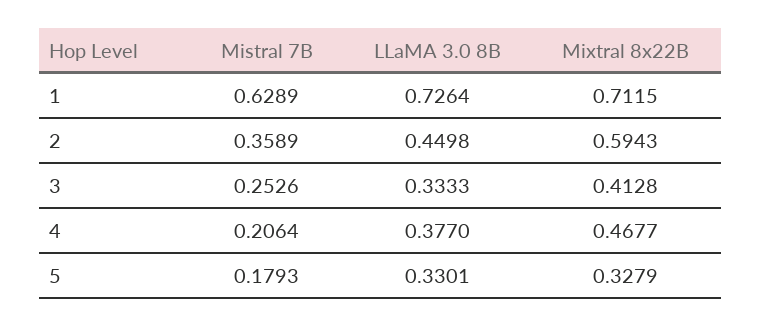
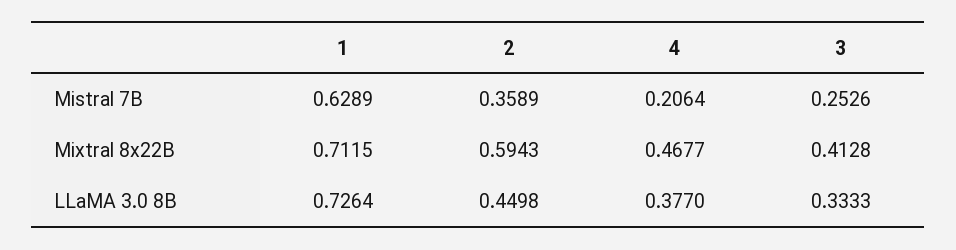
  {
    "Mistral 7B": {
      "1": 0.6289,
      "2": 0.3589,
      "3": 0.2526,
-     "4": 0.2064,
+     "4": 0.2064
-     "5": 0.1793
    },
    "LLaMA 3.0 8B": {
      "1": 0.7264,
      "2": 0.4498,
      "3": 0.3333,
-     "4": 0.377,
+     "4": 0.377
-     "5": 0.3301
    },
    "Mixtral 8x22B": {
      "1": 0.7115,
      "2": 0.5943,
      "3": 0.4128,
-     "4": 0.4677,
+     "4": 0.4677
-     "5": 0.3279
    }
  }

